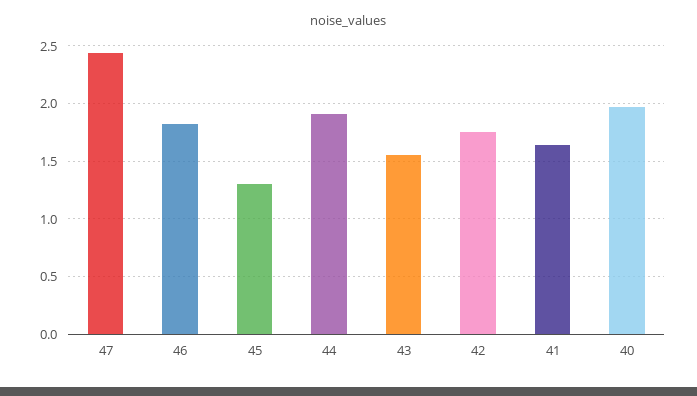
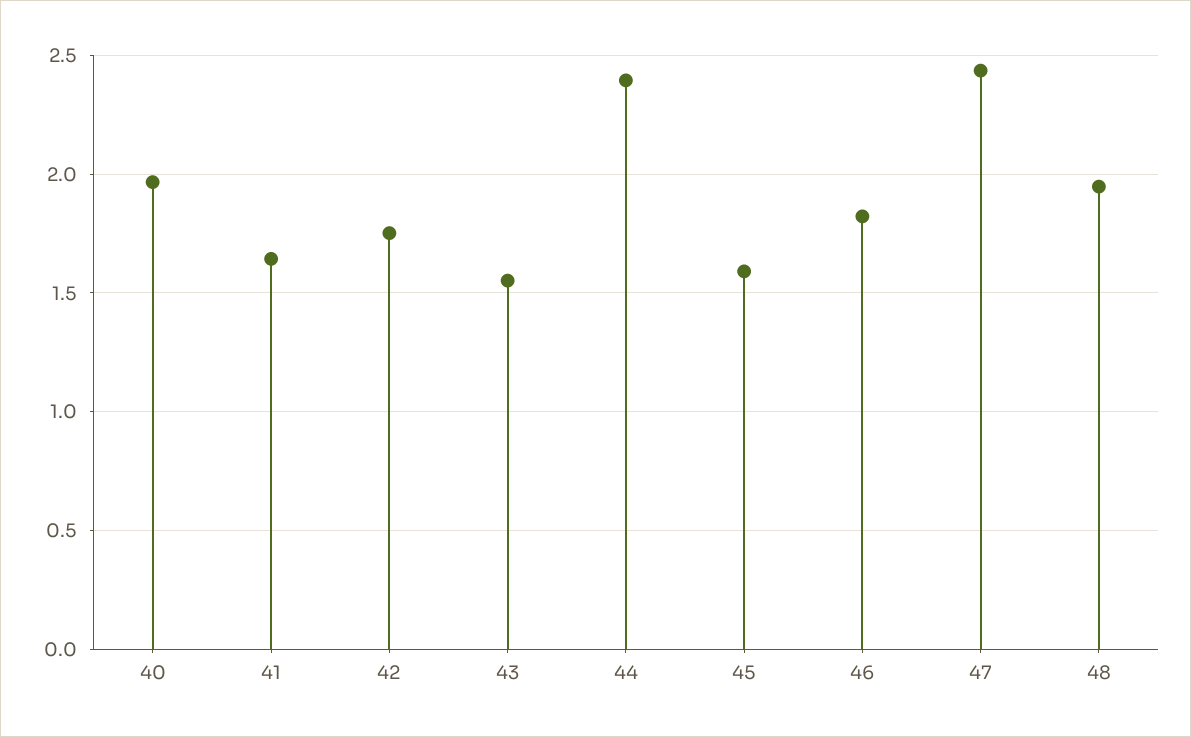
  {
    "47": 2.45,
    "46": 1.8,
-   "45": 1.3,
+   "45": 1.6,
-   "44": 1.9,
+   "44": 2.4,
    "43": 1.55,
    "42": 1.75,
    "41": 1.65,
-   "40": 1.95
+   "40": 1.95,
+   "48": 1.95
  }

